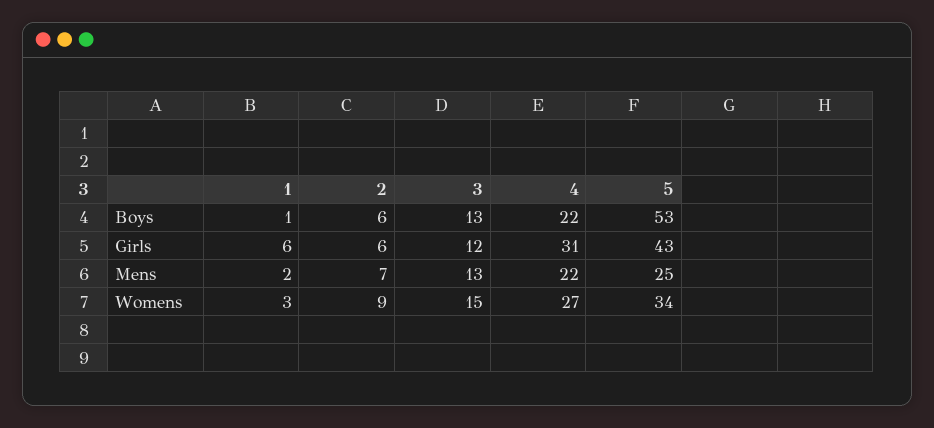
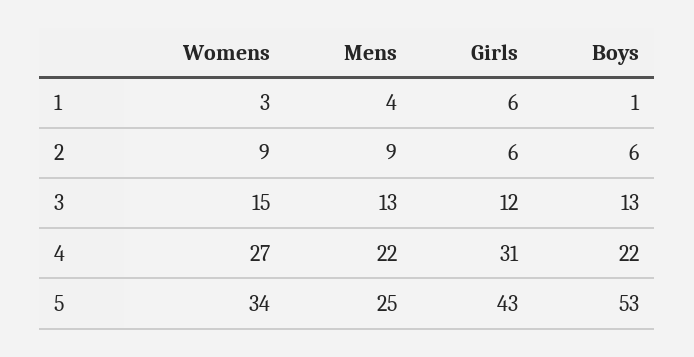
  {
    "1": {
      "Boys": 1,
      "Girls": 6,
-     "Mens": 2,
+     "Mens": 4,
      "Womens": 3
    },
    "2": {
      "Boys": 6,
      "Girls": 6,
-     "Mens": 7,
+     "Mens": 9,
      "Womens": 9
    },
    "3": {
      "Boys": 13,
      "Girls": 12,
      "Mens": 13,
      "Womens": 15
    },
    "4": {
      "Boys": 22,
      "Girls": 31,
      "Mens": 22,
      "Womens": 27
    },
    "5": {
      "Boys": 53,
      "Girls": 43,
      "Mens": 25,
      "Womens": 34
    }
  }

